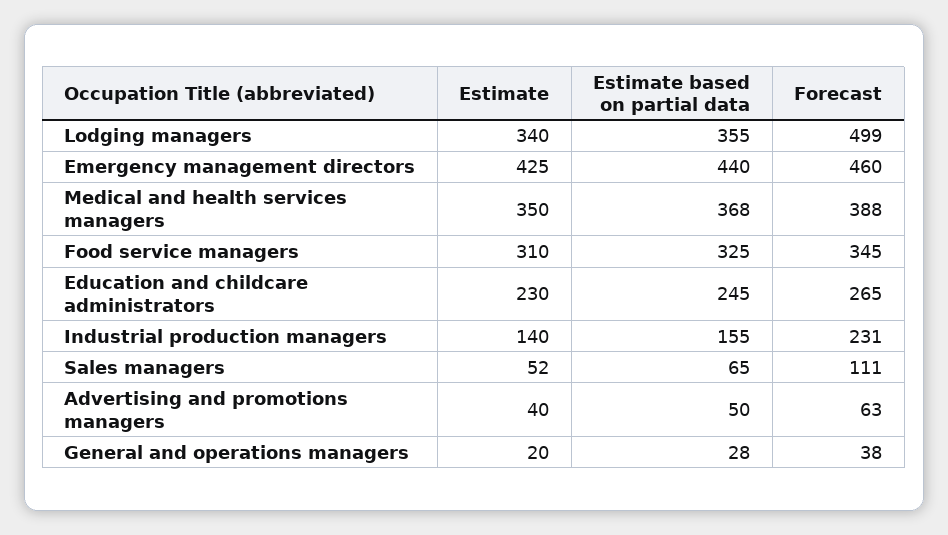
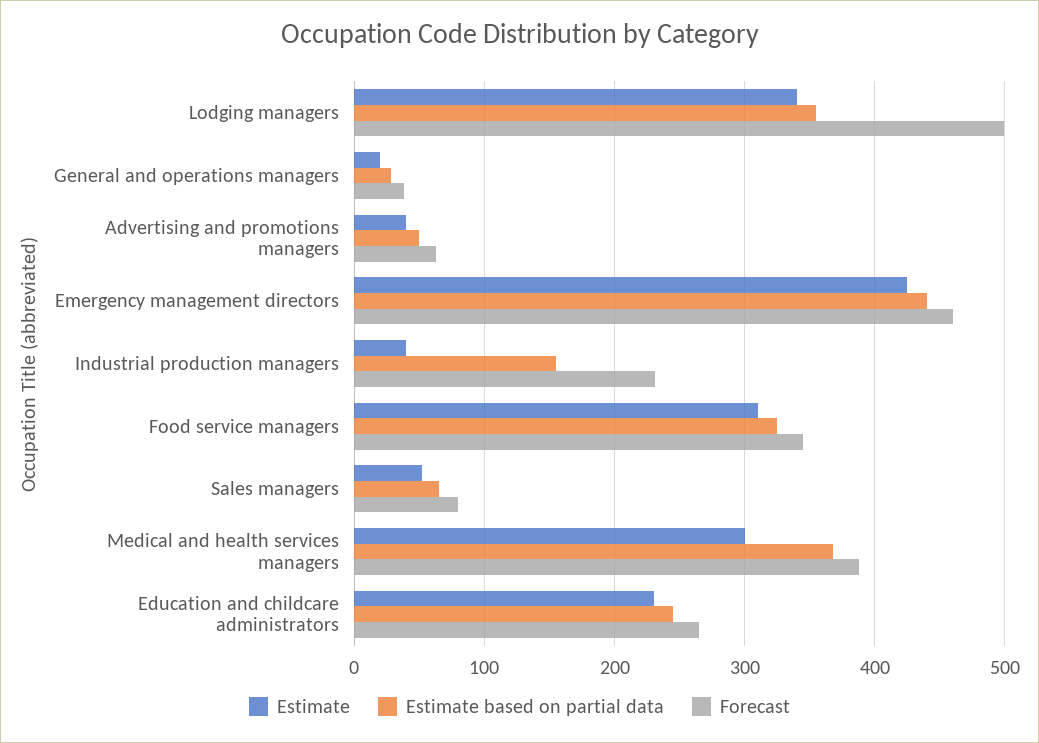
  {
    "Estimate": {
      "Lodging managers": 340,
      "Emergency management directors": 425,
-     "Medical and health services managers": 350,
+     "Medical and health services managers": 300,
      "Food service managers": 310,
      "Education and childcare administrators": 230,
-     "Industrial production managers": 140,
+     "Industrial production managers": 40,
      "Sales managers": 52,
      "Advertising and promotions managers": 40,
      "General and operations managers": 20
    },
    "Estimate based on partial data": {
      "Lodging managers": 355,
      "Emergency management directors": 440,
      "Medical and health services managers": 368,
      "Food service managers": 325,
      "Education and childcare administrators": 245,
      "Industrial production managers": 155,
      "Sales managers": 65,
      "Advertising and promotions managers": 50,
      "General and operations managers": 28
    },
    "Forecast": {
      "Lodging managers": 499,
      "Emergency management directors": 460,
      "Medical and health services managers": 388,
      "Food service managers": 345,
      "Education and childcare administrators": 265,
      "Industrial production managers": 231,
-     "Sales managers": 111,
+     "Sales managers": 80,
      "Advertising and promotions managers": 63,
      "General and operations managers": 38
    }
  }

